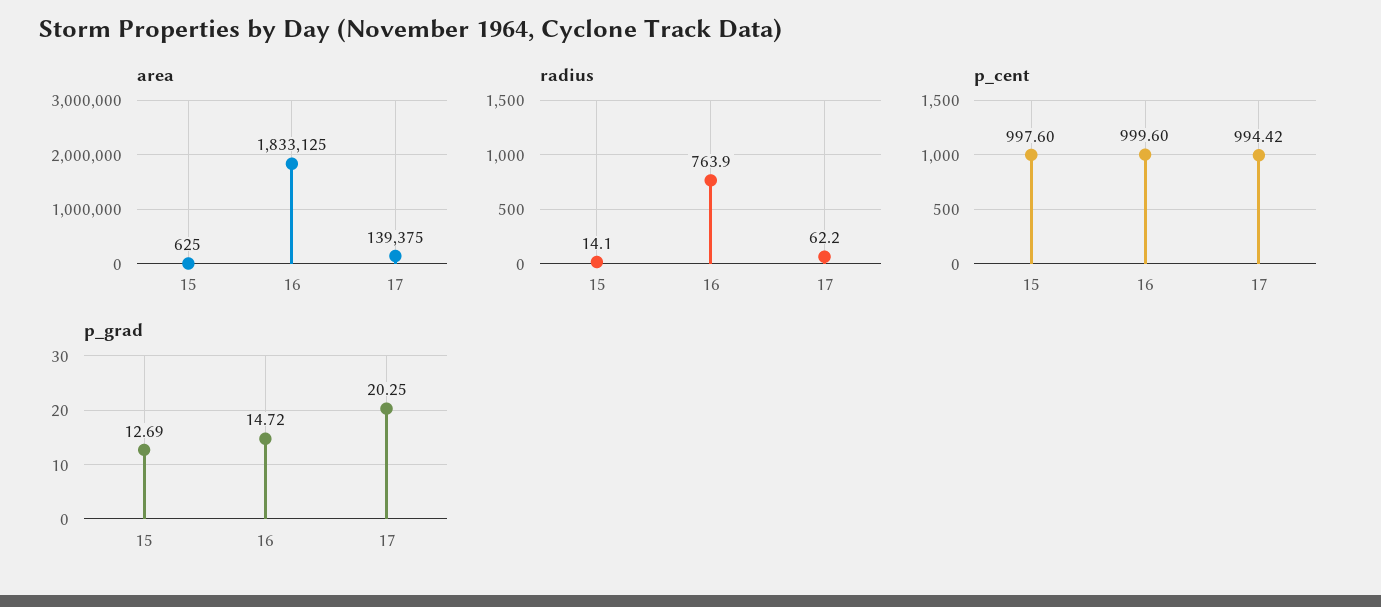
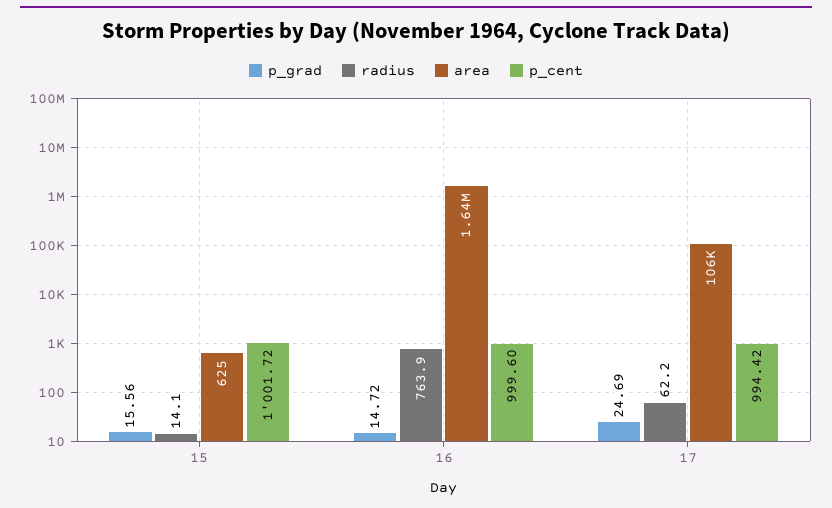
  {
    "area": {
      "15": 625,
-     "16": 1833125,
+     "16": 1640000,
-     "17": 139375
+     "17": 106000
    },
    "radius": {
      "15": 14.1,
      "16": 763.9,
      "17": 62.2
    },
    "p_cent": {
-     "15": 997.6,
+     "15": 1001.72,
      "16": 999.6,
      "17": 994.42
    },
    "p_grad": {
-     "15": 12.69,
+     "15": 15.56,
      "16": 14.72,
-     "17": 20.25
+     "17": 24.69
    }
  }

